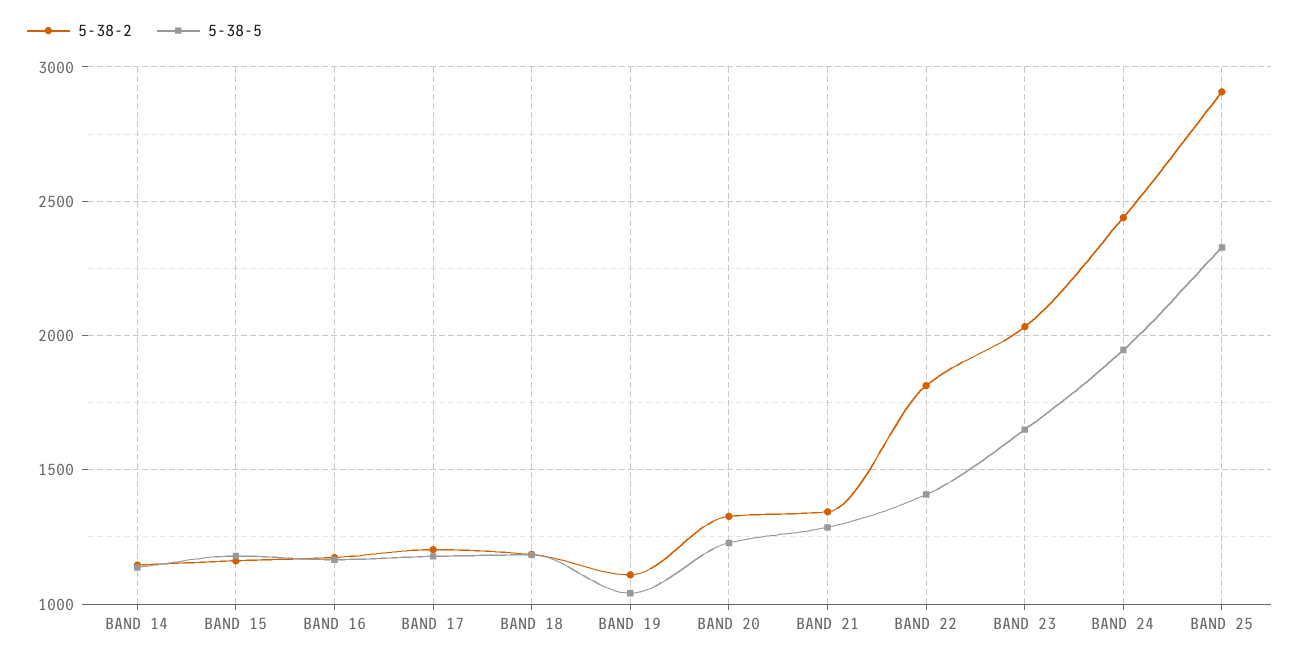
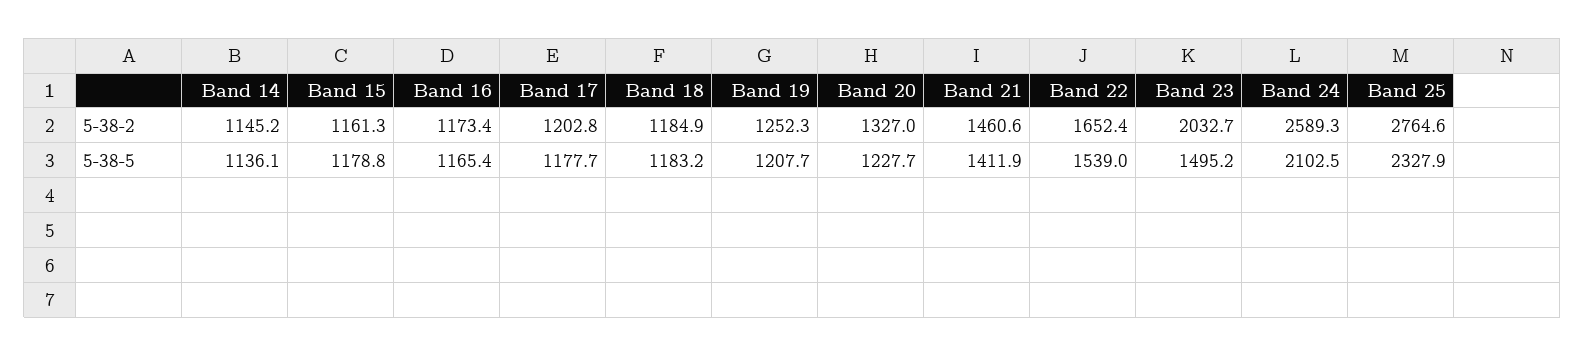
  {
    "5-38-2": {
      "BAND 14": 1145.2,
      "BAND 15": 1161.3,
      "BAND 16": 1173.4,
      "BAND 17": 1202.8,
      "BAND 18": 1184.9,
-     "BAND 19": 1100,
+     "BAND 19": 1252.3,
      "BAND 20": 1327,
-     "BAND 21": 1350,
+     "BAND 21": 1460.6,
-     "BAND 22": 1800,
+     "BAND 22": 1652.4,
      "BAND 23": 2032.7,
-     "BAND 24": 2450,
+     "BAND 24": 2589.3,
-     "BAND 25": 2900
+     "BAND 25": 2764.6
    },
    "5-38-5": {
      "BAND 14": 1136.1,
      "BAND 15": 1178.8,
      "BAND 16": 1165.4,
      "BAND 17": 1177.7,
      "BAND 18": 1183.2,
-     "BAND 19": 1050,
+     "BAND 19": 1207.7,
      "BAND 20": 1227.7,
-     "BAND 21": 1300,
+     "BAND 21": 1411.9,
-     "BAND 22": 1400,
+     "BAND 22": 1539,
-     "BAND 23": 1650,
+     "BAND 23": 1495.2,
-     "BAND 24": 1950,
+     "BAND 24": 2102.5,
      "BAND 25": 2327.9
    }
  }

